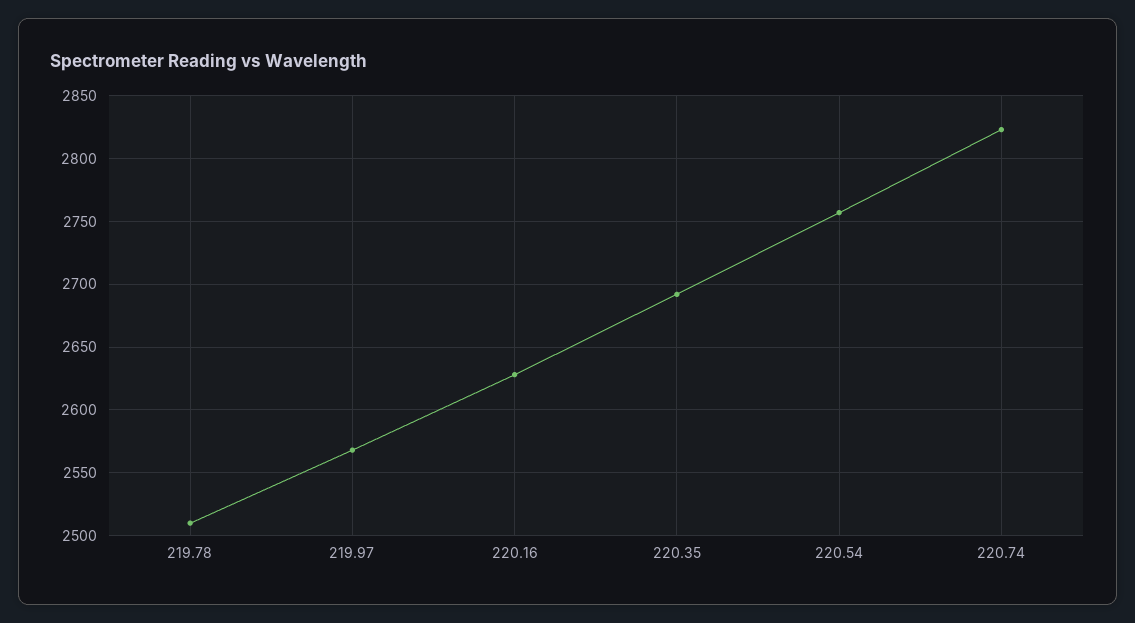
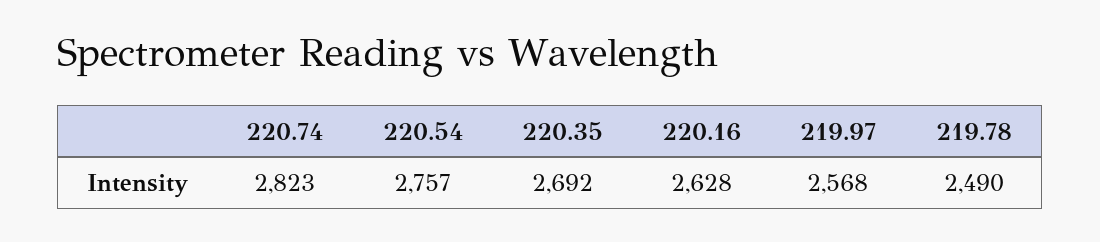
  {
-   "219.78": 2510,
+   "219.78": 2490,
    "219.97": 2568,
    "220.16": 2628,
    "220.35": 2692,
    "220.54": 2757,
    "220.74": 2823
  }

